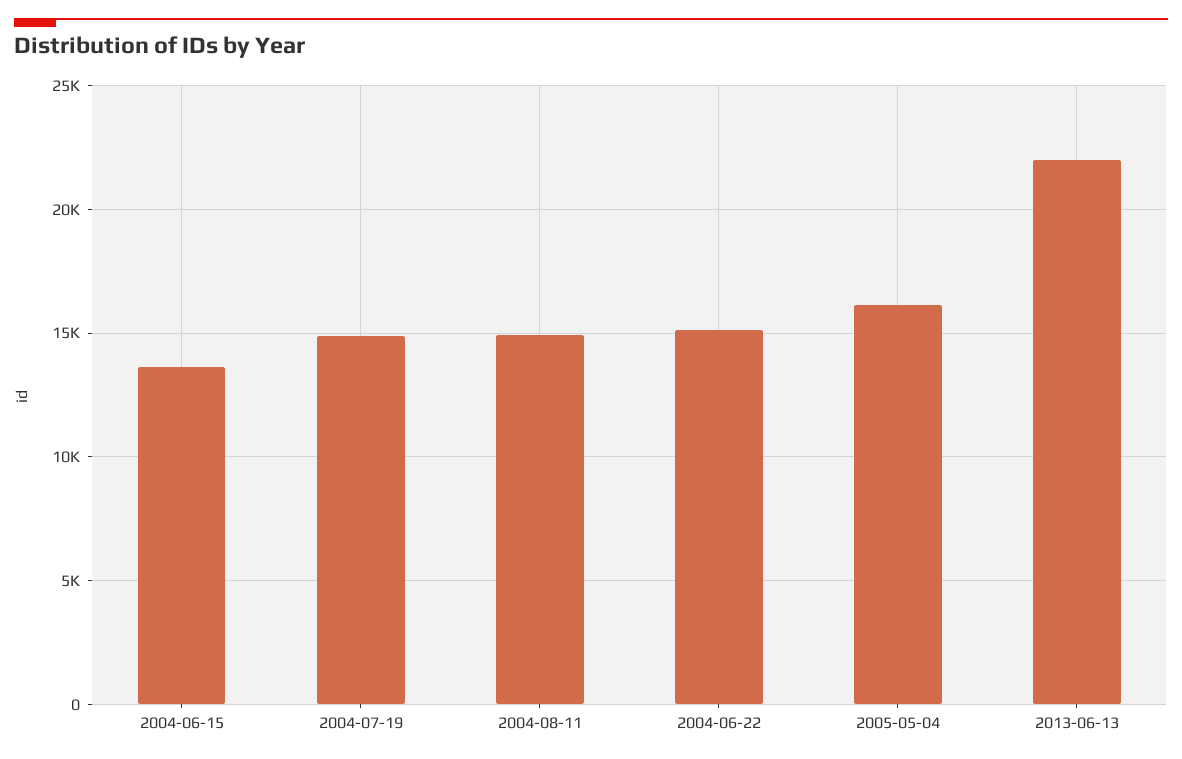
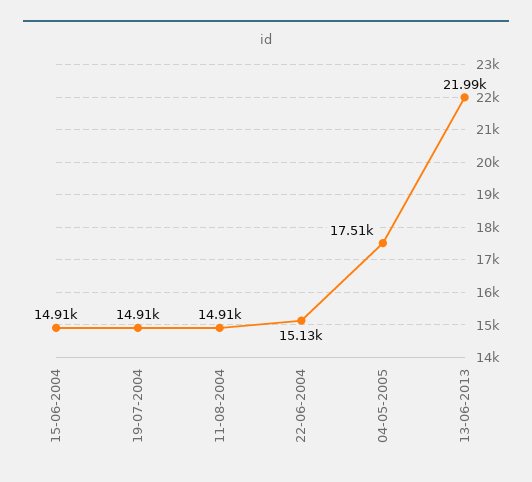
  {
-   "2004-06-15": 13500,
+   "2004-06-15": 14910,
    "2004-07-19": 14910,
    "2004-08-11": 14910,
    "2004-06-22": 15130,
-   "2005-05-04": 16000,
+   "2005-05-04": 17510,
    "2013-06-13": 21990
  }

